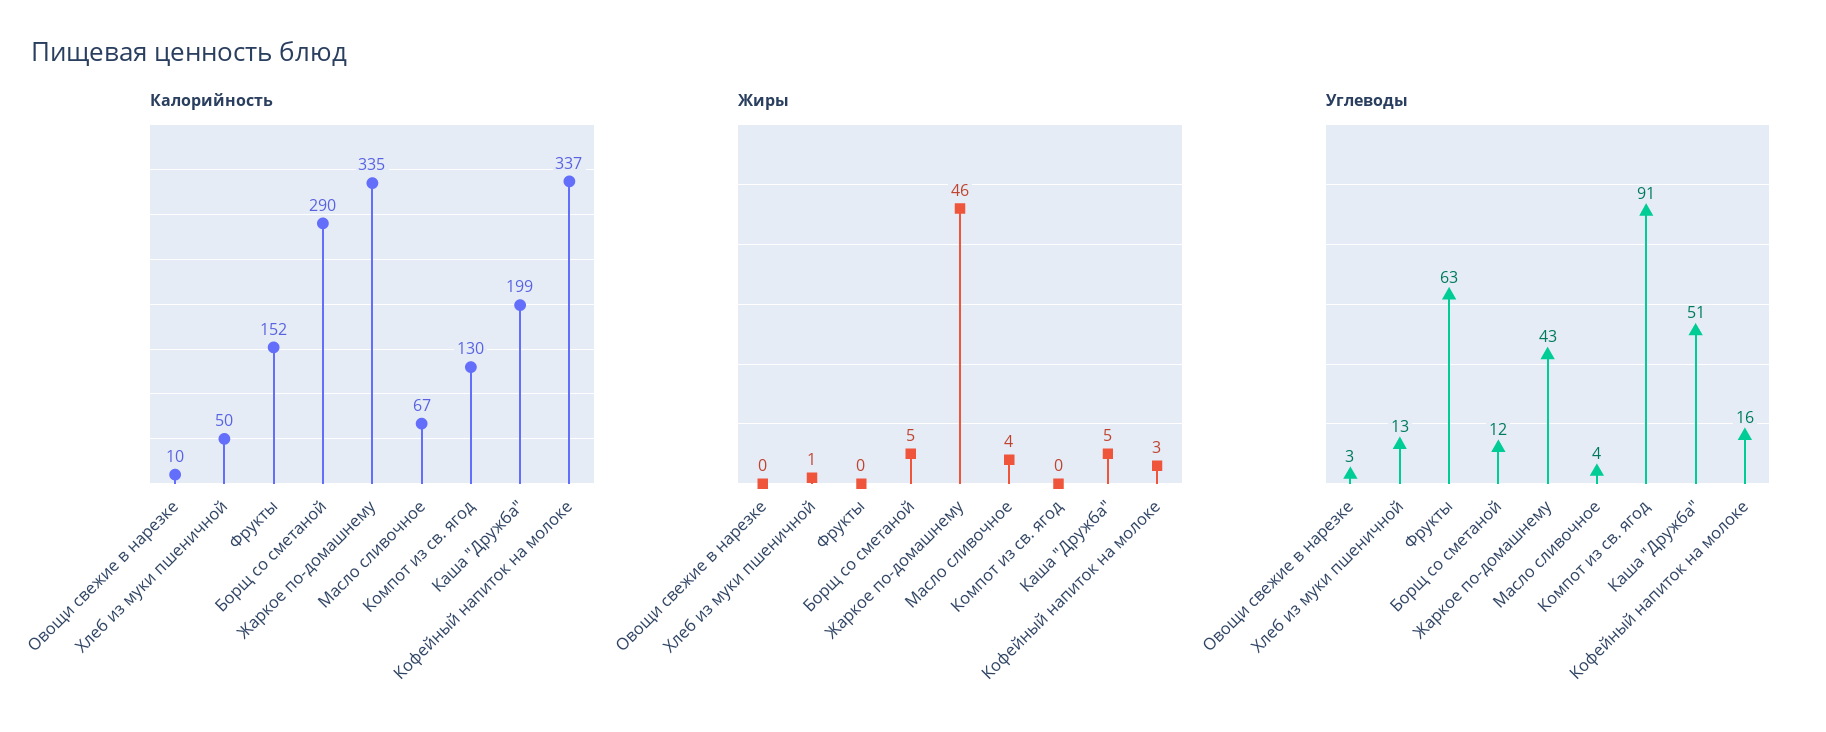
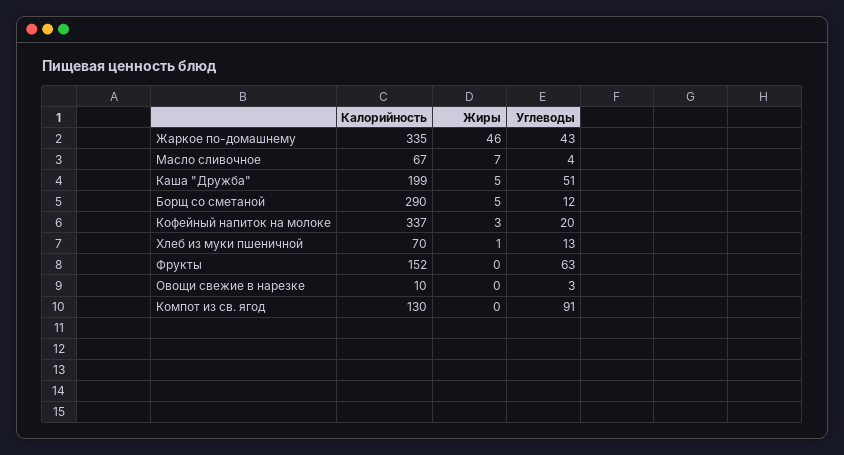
  {
    "Калорийность": {
      "Овощи свежие в нарезке": 10,
-     "Хлеб из муки пшеничной": 50,
+     "Хлеб из муки пшеничной": 70,
      "Фрукты": 152,
      "Борщ со сметаной": 290,
      "Жаркое по-домашнему": 335,
      "Масло сливочное": 67,
      "Компот из св. ягод": 130,
      "Каша \"Дружба\"": 199,
      "Кофейный напиток на молоке": 337
    },
    "Жиры": {
      "Овощи свежие в нарезке": 0,
      "Хлеб из муки пшеничной": 1,
      "Фрукты": 0,
      "Борщ со сметаной": 5,
      "Жаркое по-домашнему": 46,
-     "Масло сливочное": 4,
+     "Масло сливочное": 7,
      "Компот из св. ягод": 0,
      "Каша \"Дружба\"": 5,
      "Кофейный напиток на молоке": 3
    },
    "Углеводы": {
      "Овощи свежие в нарезке": 3,
      "Хлеб из муки пшеничной": 13,
      "Фрукты": 63,
      "Борщ со сметаной": 12,
      "Жаркое по-домашнему": 43,
      "Масло сливочное": 4,
      "Компот из св. ягод": 91,
      "Каша \"Дружба\"": 51,
-     "Кофейный напиток на молоке": 16
+     "Кофейный напиток на молоке": 20
    }
  }

